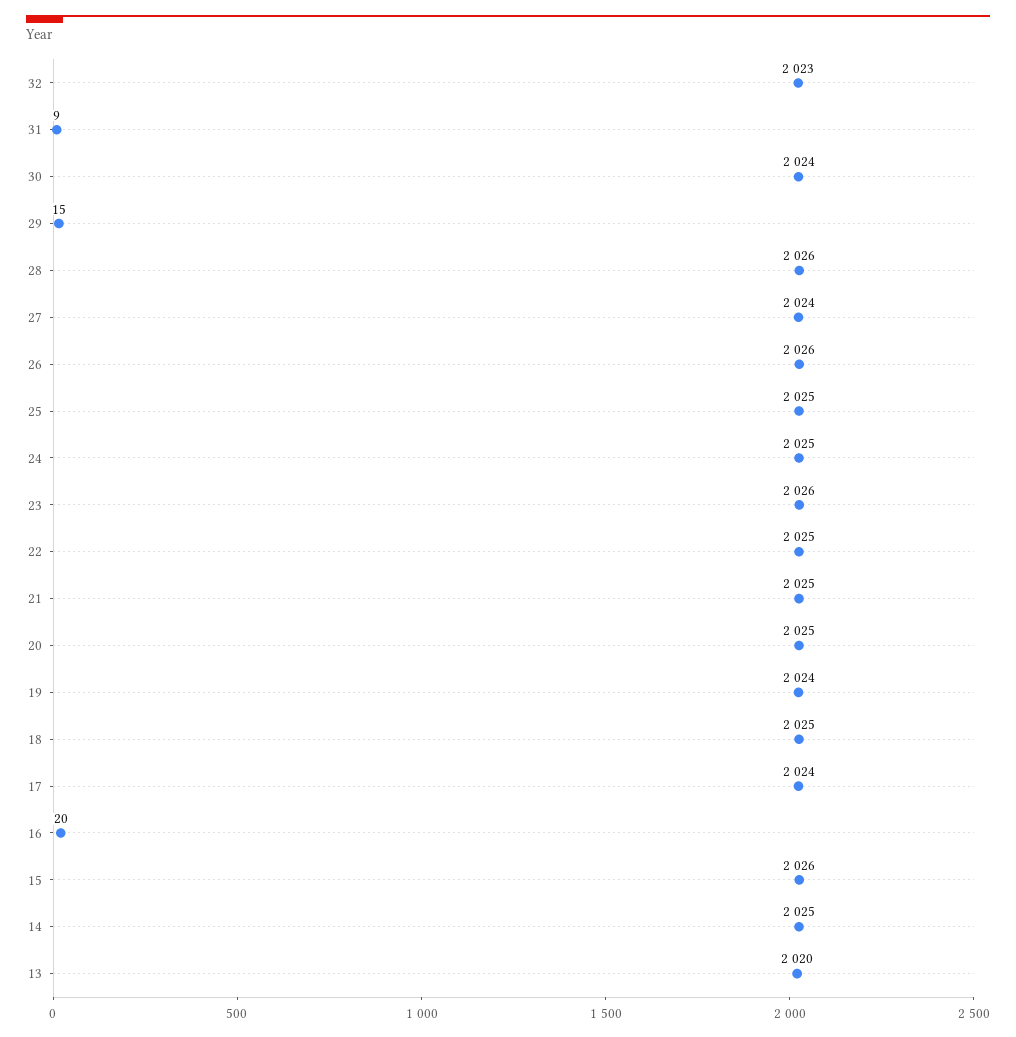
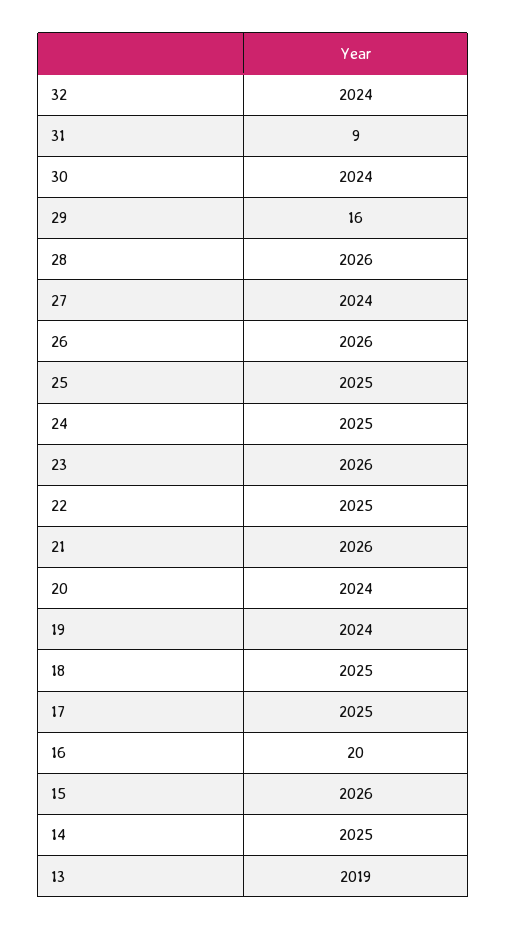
  {
-   "32": 2023,
+   "32": 2024,
    "31": 9,
    "30": 2024,
-   "29": 15,
+   "29": 16,
    "28": 2026,
    "27": 2024,
    "26": 2026,
    "25": 2025,
    "24": 2025,
    "23": 2026,
    "22": 2025,
-   "21": 2025,
+   "21": 2026,
-   "20": 2025,
+   "20": 2024,
    "19": 2024,
    "18": 2025,
-   "17": 2024,
+   "17": 2025,
    "16": 20,
    "15": 2026,
    "14": 2025,
-   "13": 2020
+   "13": 2019
  }

